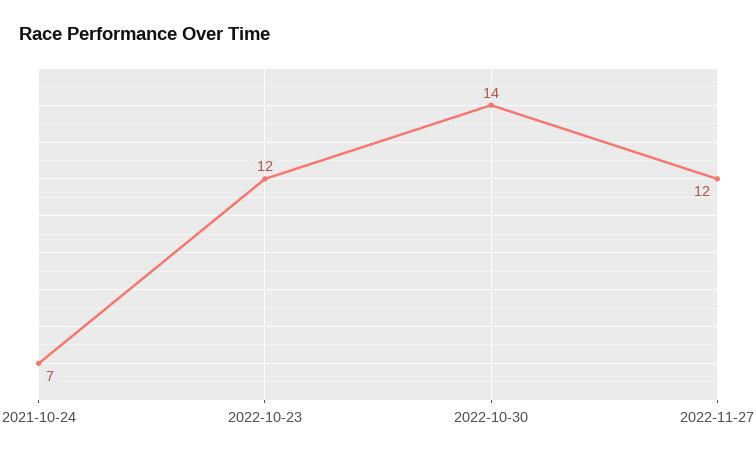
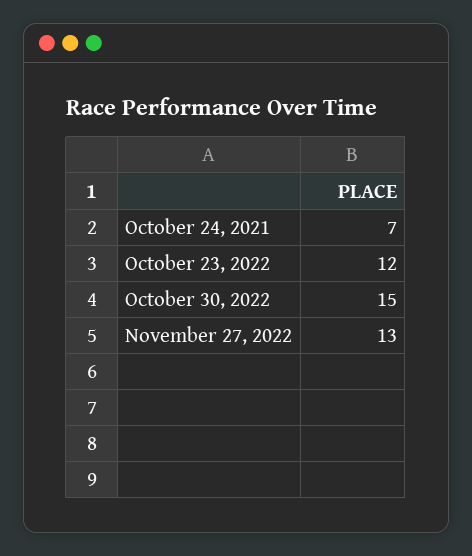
  {
    "2021-10-24": 7,
    "2022-10-23": 12,
-   "2022-10-30": 14,
+   "2022-10-30": 15,
-   "2022-11-27": 12
+   "2022-11-27": 13
  }

